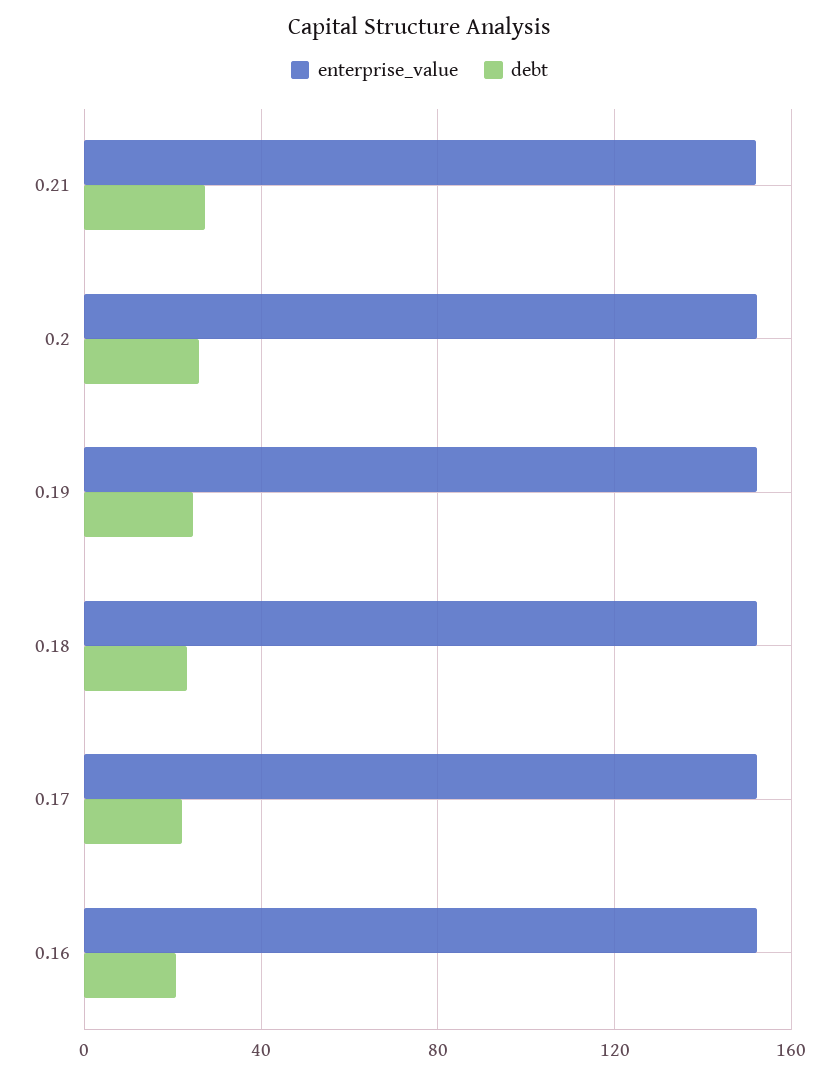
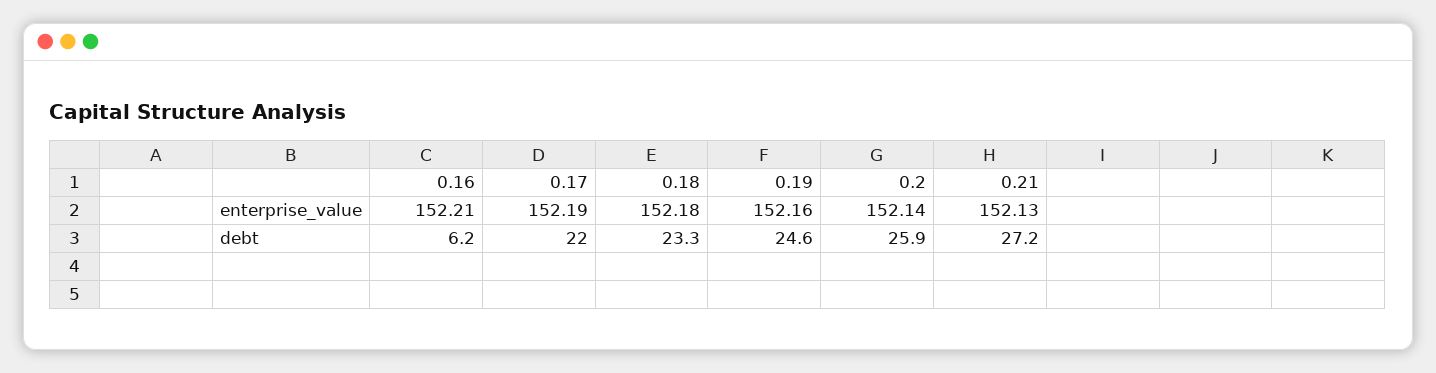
  {
    "enterprise_value": {
      "0.21": 152.13,
      "0.2": 152.14,
      "0.19": 152.16,
      "0.18": 152.18,
      "0.17": 152.19,
      "0.16": 152.21
    },
    "debt": {
      "0.21": 27.2,
      "0.2": 25.9,
      "0.19": 24.6,
      "0.18": 23.3,
      "0.17": 22,
-     "0.16": 20
+     "0.16": 6.2
    }
  }

